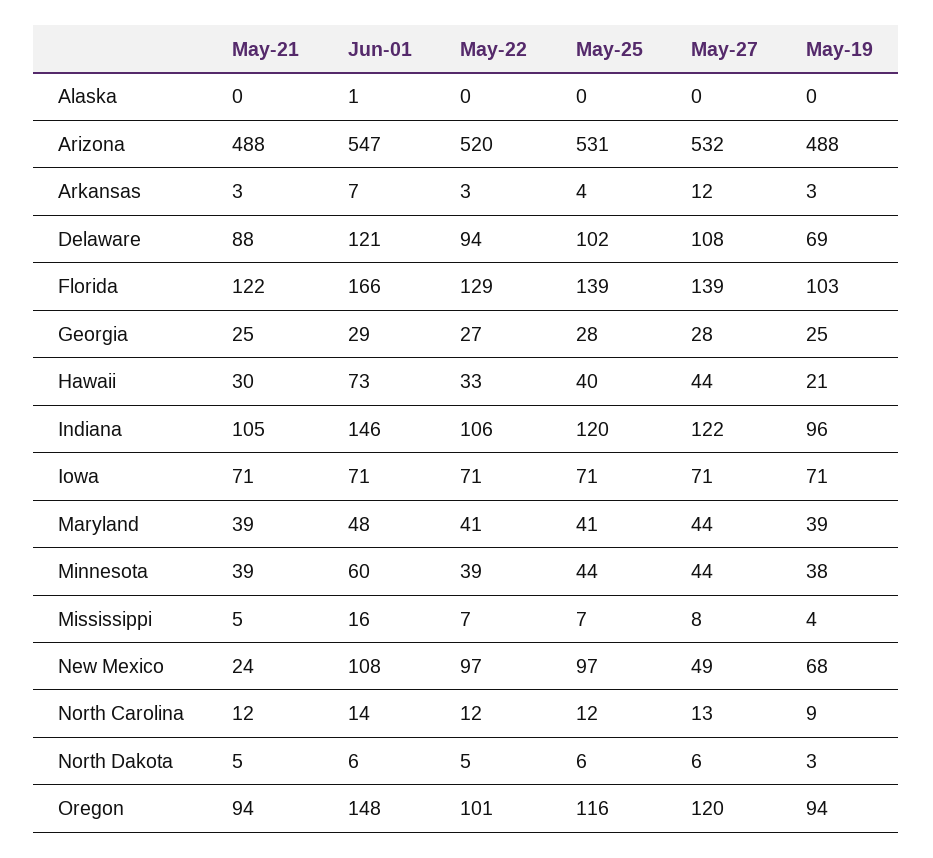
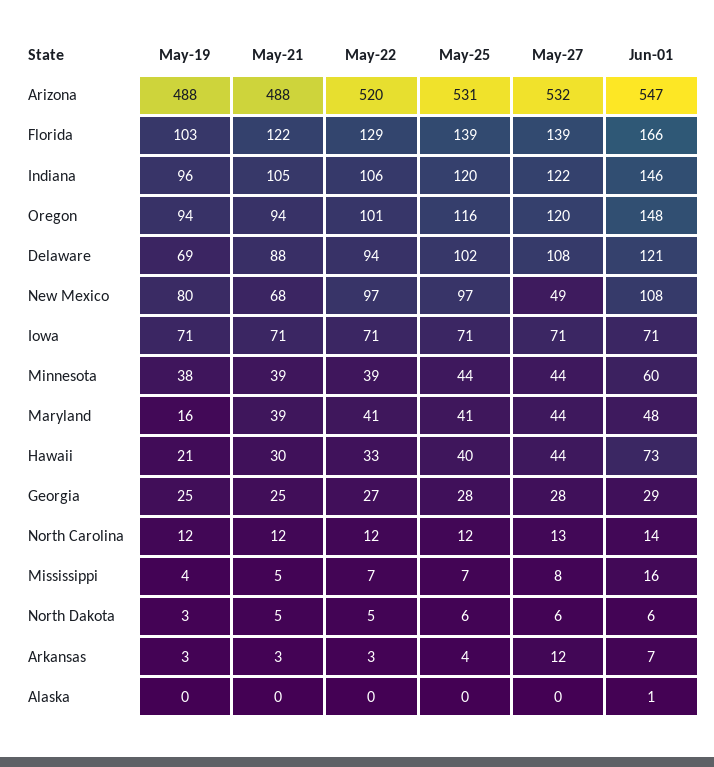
  {
    "May-21": {
      "Alaska": 0,
      "Arizona": 488,
      "Arkansas": 3,
      "Delaware": 88,
      "Florida": 122,
      "Georgia": 25,
      "Hawaii": 30,
      "Indiana": 105,
      "Iowa": 71,
      "Maryland": 39,
      "Minnesota": 39,
      "Mississippi": 5,
-     "New Mexico": 24,
+     "New Mexico": 68,
      "North Carolina": 12,
      "North Dakota": 5,
      "Oregon": 94
    },
    "Jun-01": {
      "Alaska": 1,
      "Arizona": 547,
      "Arkansas": 7,
      "Delaware": 121,
      "Florida": 166,
      "Georgia": 29,
      "Hawaii": 73,
      "Indiana": 146,
      "Iowa": 71,
      "Maryland": 48,
      "Minnesota": 60,
      "Mississippi": 16,
      "New Mexico": 108,
      "North Carolina": 14,
      "North Dakota": 6,
      "Oregon": 148
    },
    "May-22": {
      "Alaska": 0,
      "Arizona": 520,
      "Arkansas": 3,
      "Delaware": 94,
      "Florida": 129,
      "Georgia": 27,
      "Hawaii": 33,
      "Indiana": 106,
      "Iowa": 71,
      "Maryland": 41,
      "Minnesota": 39,
      "Mississippi": 7,
      "New Mexico": 97,
      "North Carolina": 12,
      "North Dakota": 5,
      "Oregon": 101
    },
    "May-25": {
      "Alaska": 0,
      "Arizona": 531,
      "Arkansas": 4,
      "Delaware": 102,
      "Florida": 139,
      "Georgia": 28,
      "Hawaii": 40,
      "Indiana": 120,
      "Iowa": 71,
      "Maryland": 41,
      "Minnesota": 44,
      "Mississippi": 7,
      "New Mexico": 97,
      "North Carolina": 12,
      "North Dakota": 6,
      "Oregon": 116
    },
    "May-27": {
      "Alaska": 0,
      "Arizona": 532,
      "Arkansas": 12,
      "Delaware": 108,
      "Florida": 139,
      "Georgia": 28,
      "Hawaii": 44,
      "Indiana": 122,
      "Iowa": 71,
      "Maryland": 44,
      "Minnesota": 44,
      "Mississippi": 8,
      "New Mexico": 49,
      "North Carolina": 13,
      "North Dakota": 6,
      "Oregon": 120
    },
    "May-19": {
      "Alaska": 0,
      "Arizona": 488,
      "Arkansas": 3,
      "Delaware": 69,
      "Florida": 103,
      "Georgia": 25,
      "Hawaii": 21,
      "Indiana": 96,
      "Iowa": 71,
-     "Maryland": 39,
+     "Maryland": 16,
      "Minnesota": 38,
      "Mississippi": 4,
-     "New Mexico": 68,
+     "New Mexico": 80,
-     "North Carolina": 9,
+     "North Carolina": 12,
      "North Dakota": 3,
      "Oregon": 94
    }
  }

